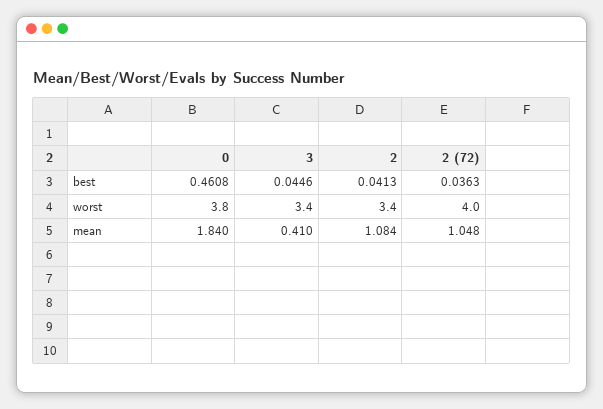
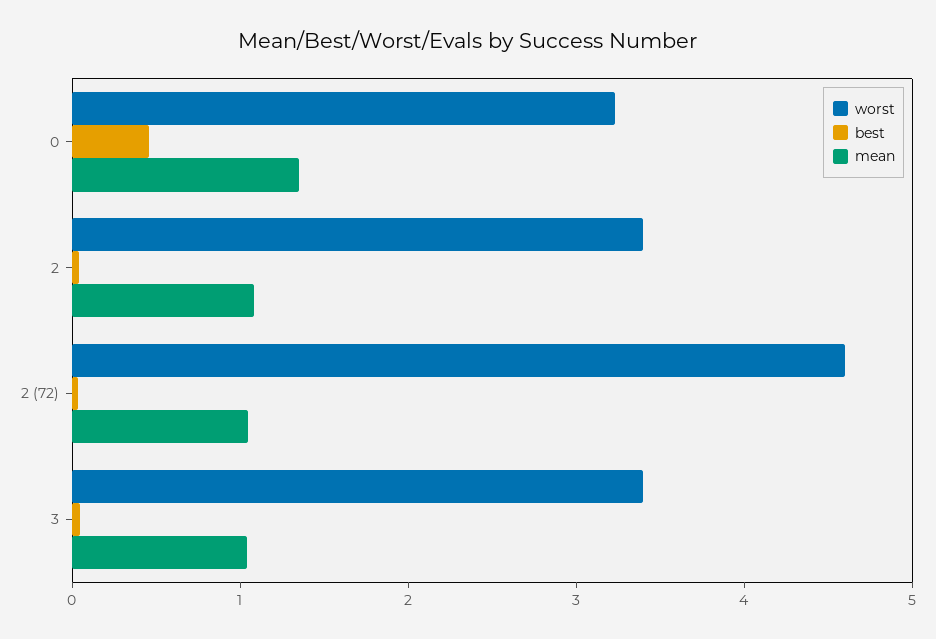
  {
    "best": {
      "0": 0.4608,
      "3": 0.0446,
      "2": 0.0413,
      "2 (72)": 0.0363
    },
    "worst": {
-     "0": 3.8,
+     "0": 3.2,
      "3": 3.4,
      "2": 3.4,
-     "2 (72)": 4
+     "2 (72)": 4.6
    },
    "mean": {
-     "0": 1.84,
+     "0": 1.4,
-     "3": 0.41,
+     "3": 1,
      "2": 1.084,
      "2 (72)": 1.048
    }
  }

